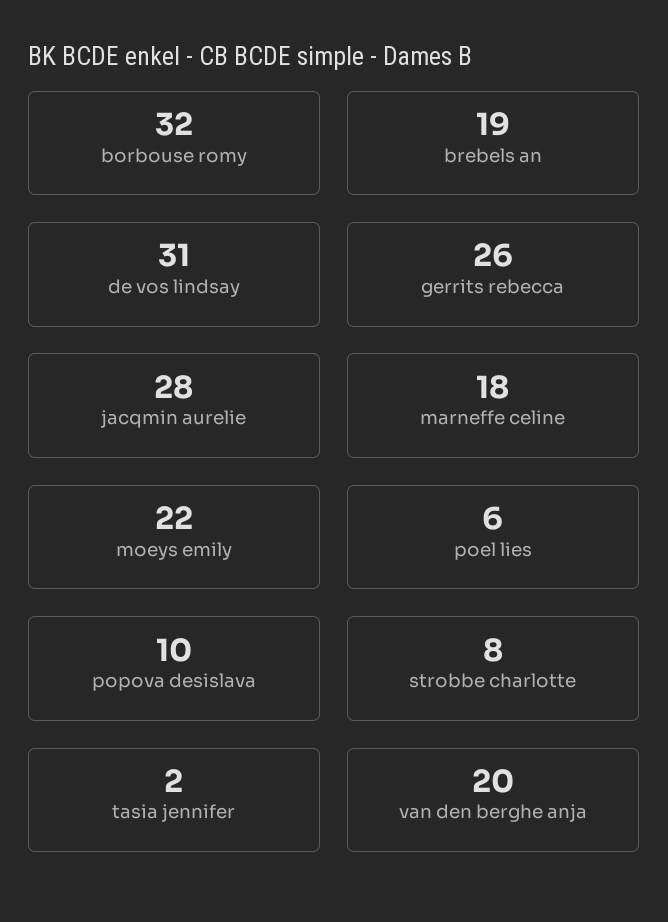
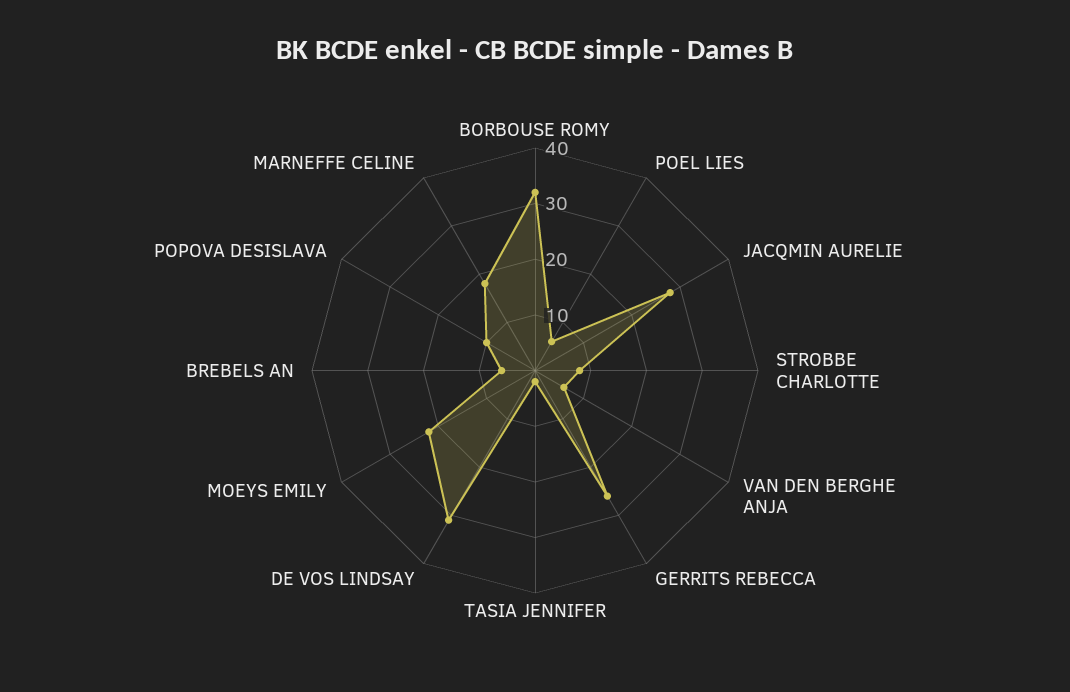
  {
    "borbouse romy": 32,
-   "brebels an": 19,
+   "brebels an": 5,
    "de vos lindsay": 31,
    "gerrits rebecca": 26,
    "jacqmin aurelie": 28,
    "marneffe celine": 18,
    "moeys emily": 22,
    "poel lies": 6,
    "popova desislava": 10,
    "strobbe charlotte": 8,
    "tasia jennifer": 2,
-   "van den berghe anja": 20
+   "van den berghe anja": 5
  }

